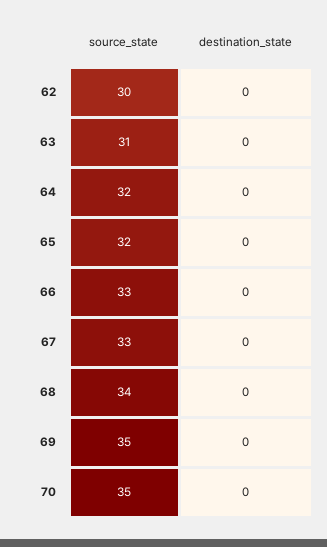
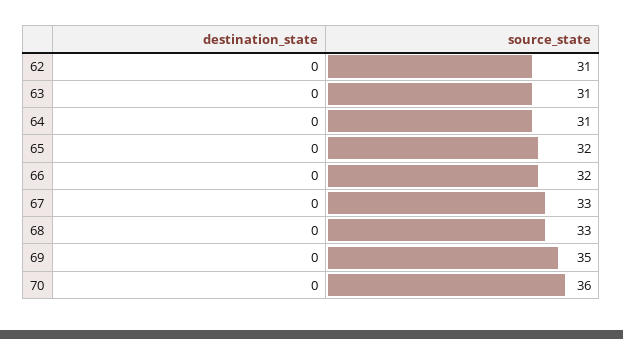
  {
    "source_state": {
-     "62": 30,
+     "62": 31,
      "63": 31,
-     "64": 32,
+     "64": 31,
      "65": 32,
-     "66": 33,
+     "66": 32,
      "67": 33,
-     "68": 34,
+     "68": 33,
      "69": 35,
-     "70": 35
+     "70": 36
    },
    "destination_state": {
      "62": 0,
      "63": 0,
      "64": 0,
      "65": 0,
      "66": 0,
      "67": 0,
      "68": 0,
      "69": 0,
      "70": 0
    }
  }

